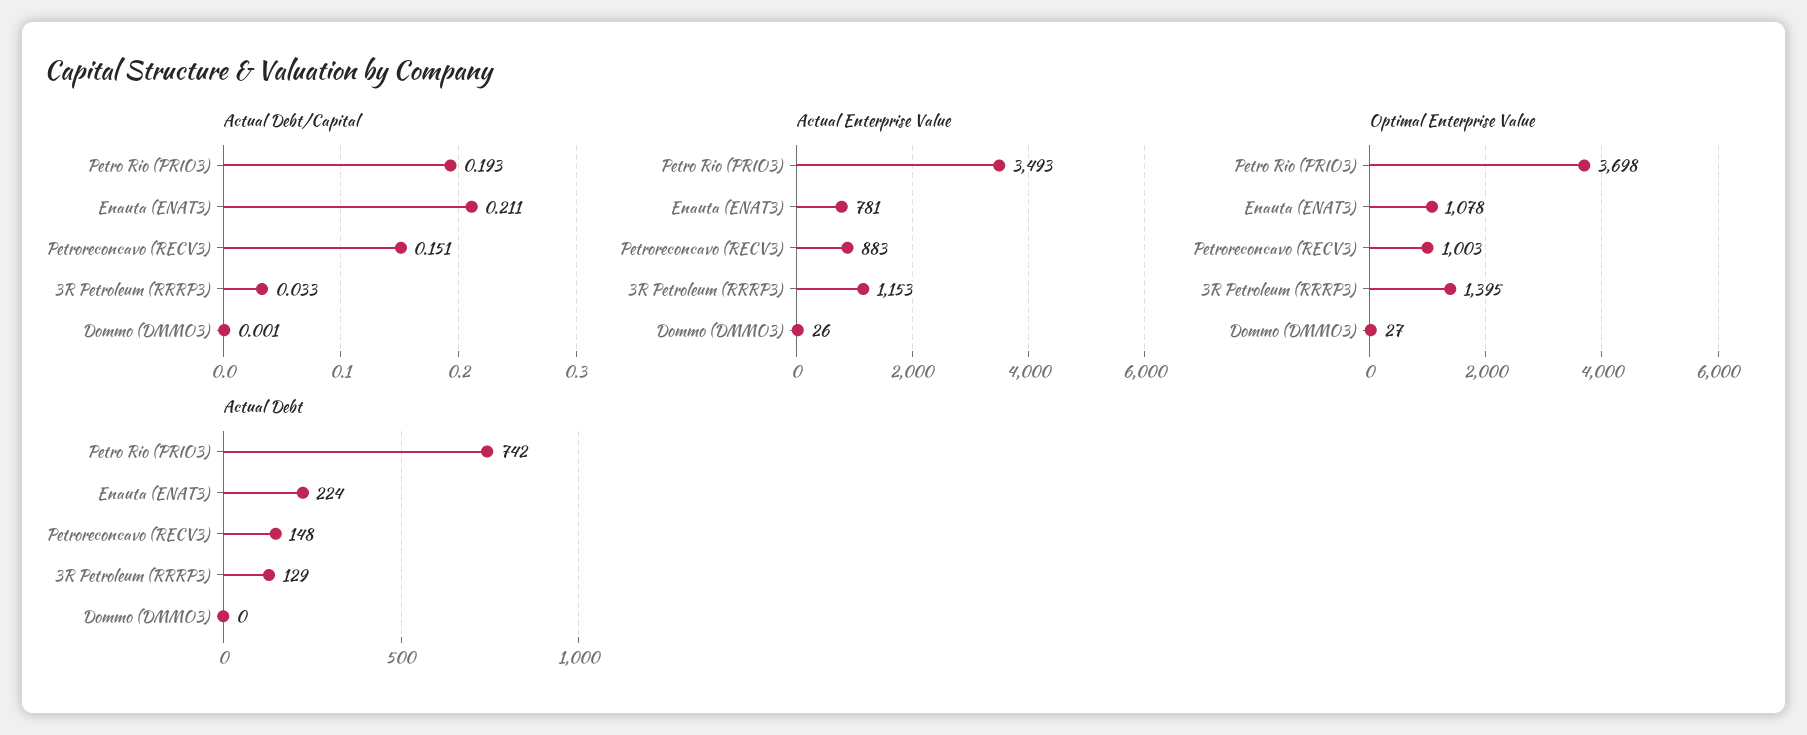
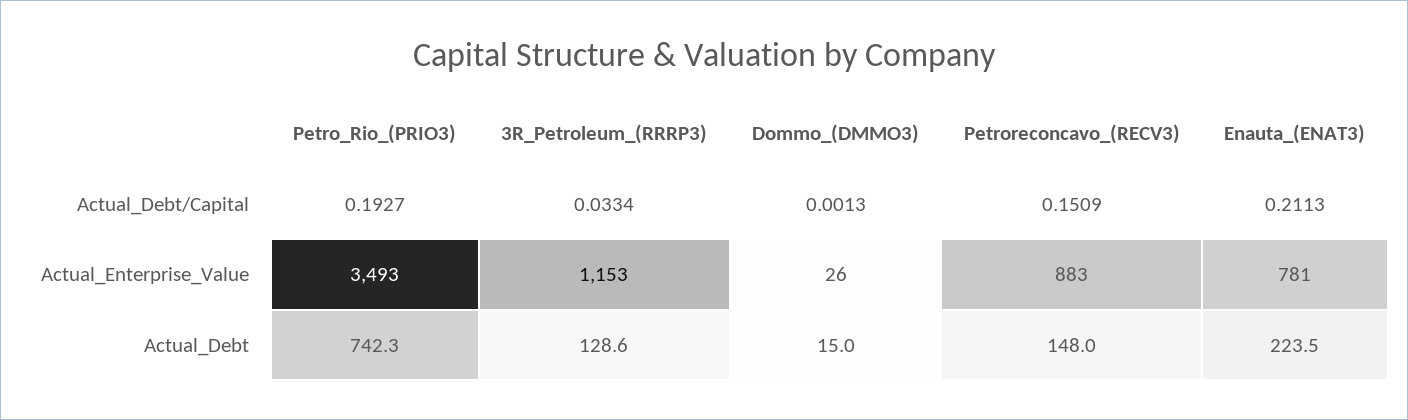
  {
    "Actual Debt/Capital": {
      "Petro Rio (PRIO3)": 0.1927,
      "Enauta (ENAT3)": 0.2113,
      "Petroreconcavo (RECV3)": 0.1509,
      "3R Petroleum (RRRP3)": 0.0334,
      "Dommo (DMMO3)": 0.0013
    },
    "Actual Enterprise Value": {
      "Petro Rio (PRIO3)": 3493,
      "Enauta (ENAT3)": 781,
      "Petroreconcavo (RECV3)": 883,
      "3R Petroleum (RRRP3)": 1153,
      "Dommo (DMMO3)": 26
    },
-   "Optimal Enterprise Value": {
-     "Petro Rio (PRIO3)": 3698,
-     "Enauta (ENAT3)": 1078,
-     "Petroreconcavo (RECV3)": 1003,
-     "3R Petroleum (RRRP3)": 1395,
-     "Dommo (DMMO3)": 27
-   },
    "Actual Debt": {
      "Petro Rio (PRIO3)": 742.3,
      "Enauta (ENAT3)": 223.5,
      "Petroreconcavo (RECV3)": 148,
      "3R Petroleum (RRRP3)": 128.6,
-     "Dommo (DMMO3)": 0
+     "Dommo (DMMO3)": 15
    }
  }

